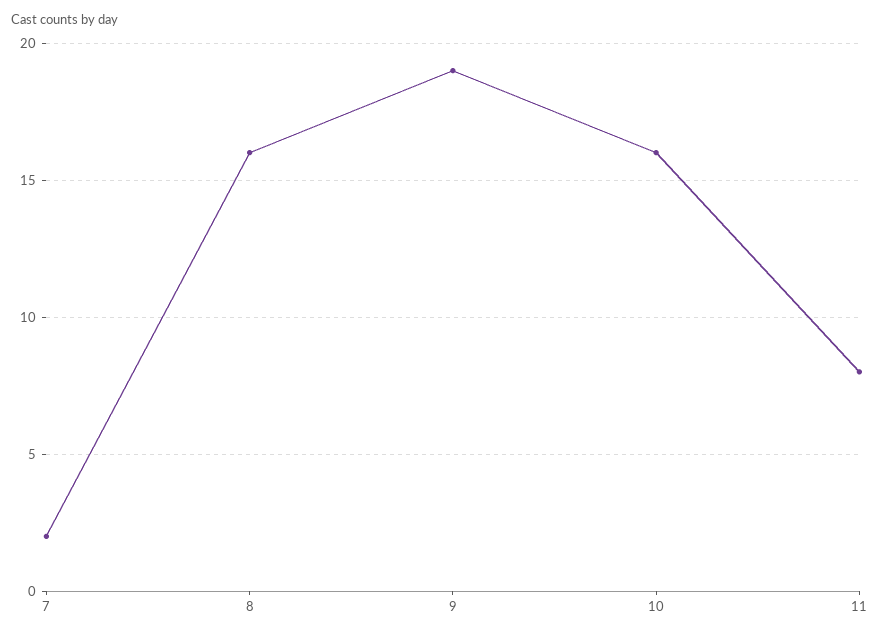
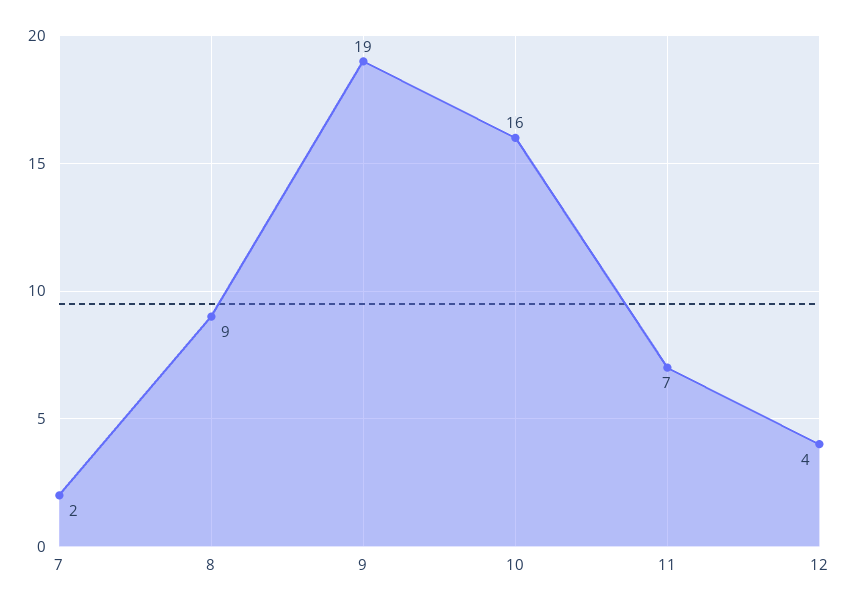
  {
    "7": 2,
-   "8": 16,
+   "8": 9,
    "9": 19,
    "10": 16,
-   "11": 8
+   "11": 7,
+   "12": 4
  }

